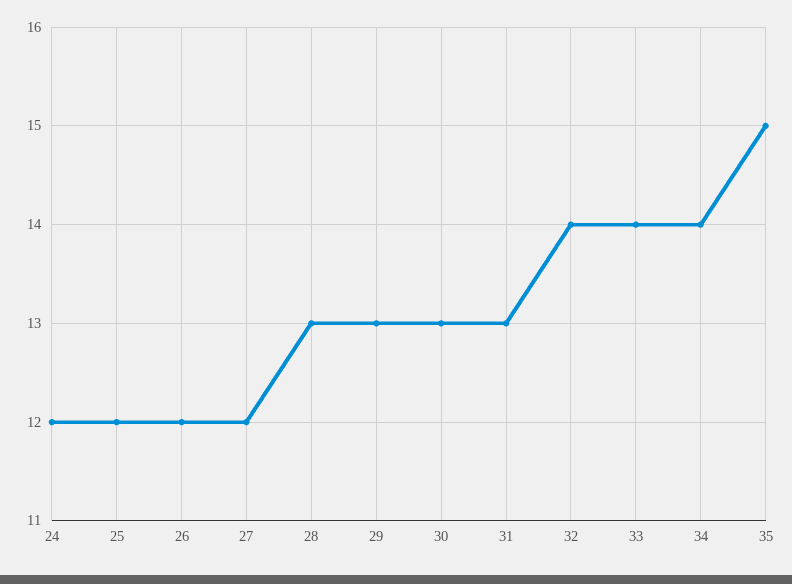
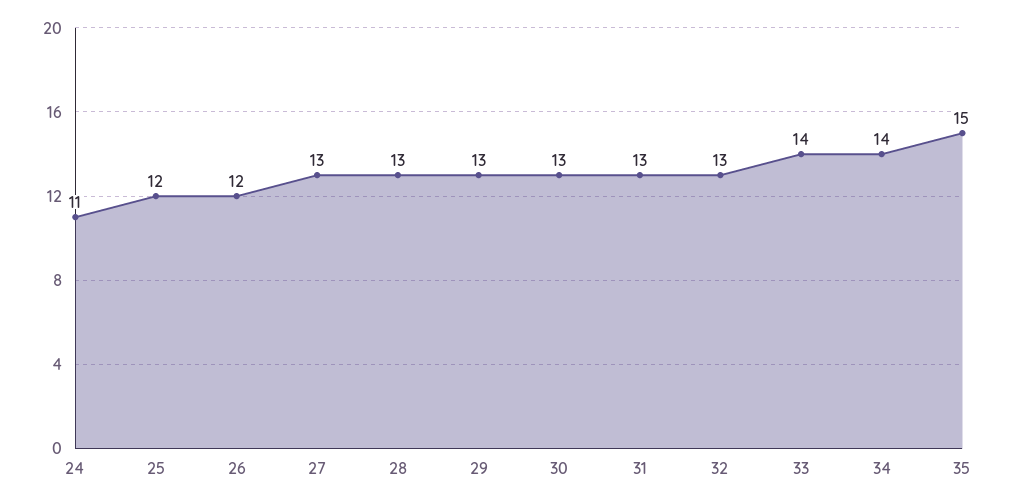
  {
-   "24": 12,
+   "24": 11,
    "25": 12,
    "26": 12,
-   "27": 12,
+   "27": 13,
    "28": 13,
    "29": 13,
    "30": 13,
    "31": 13,
-   "32": 14,
+   "32": 13,
    "33": 14,
    "34": 14,
    "35": 15
  }

